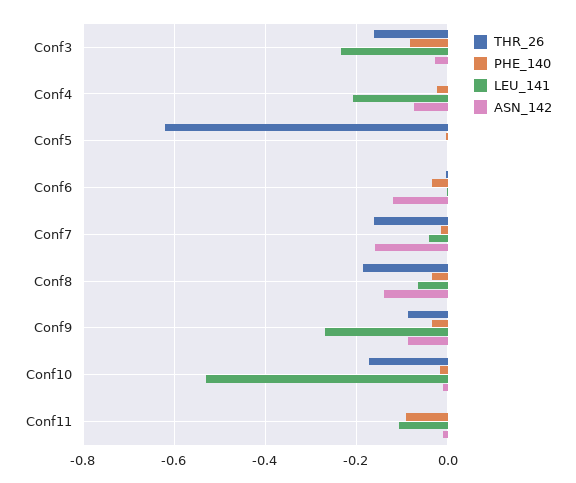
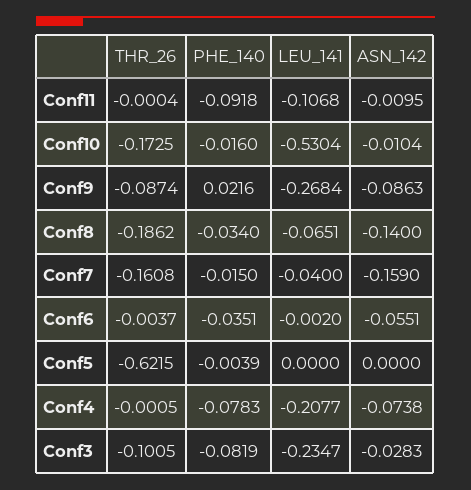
  {
    "THR_26": {
-     "Conf3": -0.16,
+     "Conf3": -0.1005,
      "Conf4": -0.0005,
      "Conf5": -0.6215,
      "Conf6": -0.0037,
      "Conf7": -0.1608,
      "Conf8": -0.1862,
      "Conf9": -0.0874,
      "Conf10": -0.1725,
      "Conf11": -0.0004
    },
    "PHE_140": {
      "Conf3": -0.0819,
-     "Conf4": -0.02,
+     "Conf4": -0.0783,
      "Conf5": -0.0039,
      "Conf6": -0.0351,
      "Conf7": -0.015,
      "Conf8": -0.034,
-     "Conf9": -0.04,
+     "Conf9": 0.0216,
      "Conf10": -0.016,
      "Conf11": -0.0918
    },
    "LEU_141": {
      "Conf3": -0.2347,
      "Conf4": -0.2077,
      "Conf5": 0,
      "Conf6": -0.002,
      "Conf7": -0.04,
      "Conf8": -0.0651,
      "Conf9": -0.2684,
      "Conf10": -0.5304,
      "Conf11": -0.1068
    },
    "ASN_142": {
      "Conf3": -0.0283,
      "Conf4": -0.0738,
      "Conf5": 0,
-     "Conf6": -0.12,
+     "Conf6": -0.0551,
      "Conf7": -0.159,
      "Conf8": -0.14,
      "Conf9": -0.0863,
      "Conf10": -0.0104,
      "Conf11": -0.0095
    }
  }

